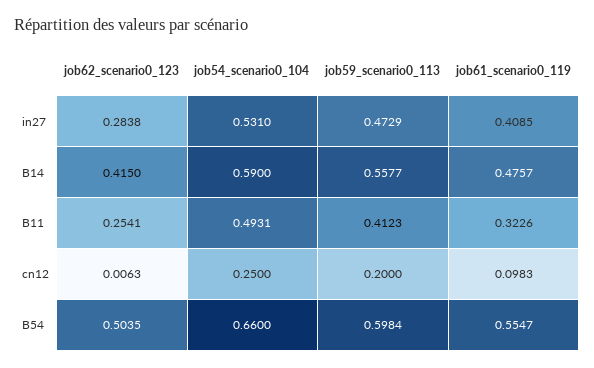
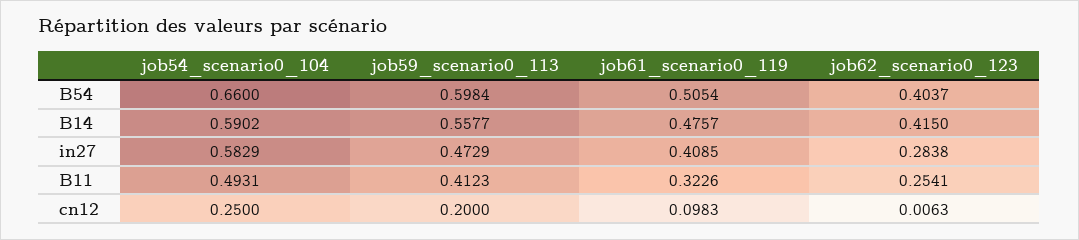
  {
    "job62_scenario0_123": {
      "in27": 0.2838,
      "B14": 0.415,
      "B11": 0.2541,
      "cn12": 0.0063,
-     "B54": 0.5035
+     "B54": 0.4037
    },
    "job54_scenario0_104": {
-     "in27": 0.531,
+     "in27": 0.5829,
-     "B14": 0.59,
+     "B14": 0.5902,
      "B11": 0.4931,
      "cn12": 0.25,
      "B54": 0.66
    },
    "job59_scenario0_113": {
      "in27": 0.4729,
      "B14": 0.5577,
      "B11": 0.4123,
      "cn12": 0.2,
      "B54": 0.5984
    },
    "job61_scenario0_119": {
      "in27": 0.4085,
      "B14": 0.4757,
      "B11": 0.3226,
      "cn12": 0.0983,
-     "B54": 0.5547
+     "B54": 0.5054
    }
  }

